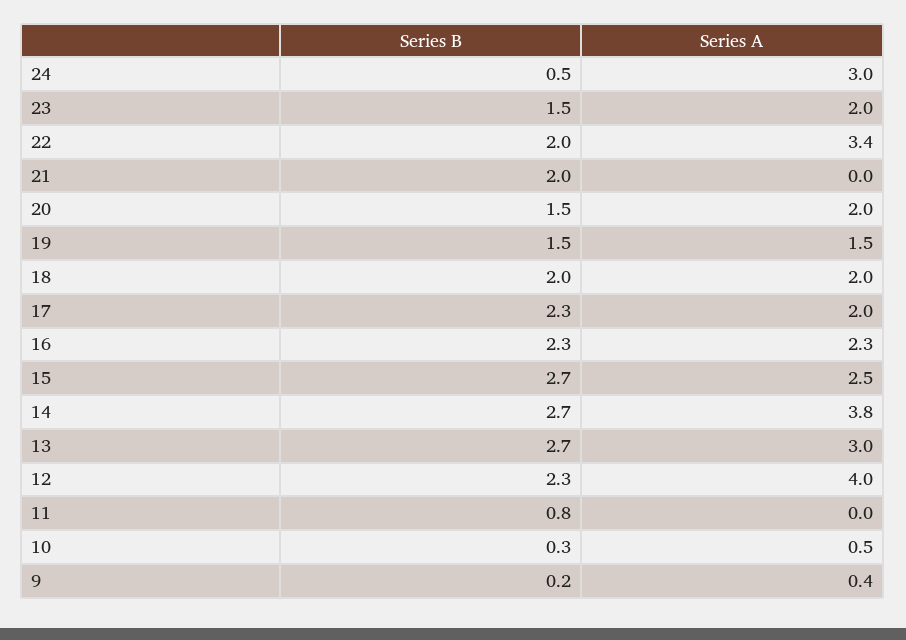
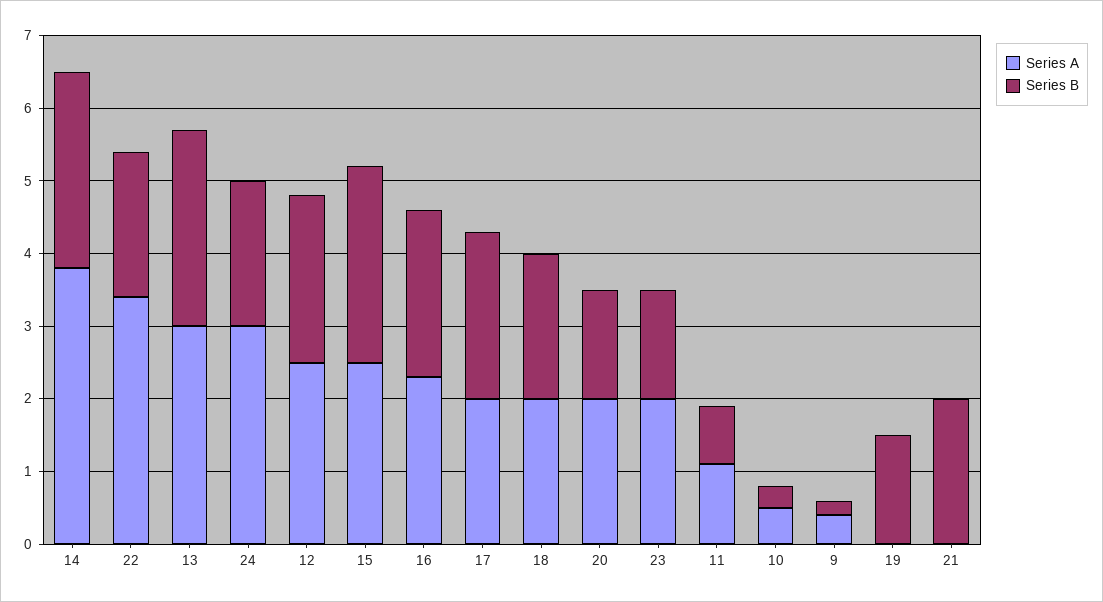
  {
    "Series B": {
-     "24": 0.5,
+     "24": 2,
      "23": 1.5,
      "22": 2,
      "21": 2,
      "20": 1.5,
      "19": 1.5,
      "18": 2,
      "17": 2.3,
      "16": 2.3,
      "15": 2.7,
      "14": 2.7,
      "13": 2.7,
      "12": 2.3,
      "11": 0.8,
      "10": 0.3,
      "9": 0.2
    },
    "Series A": {
      "24": 3,
      "23": 2,
      "22": 3.4,
      "21": 0,
      "20": 2,
-     "19": 1.5,
+     "19": 0,
      "18": 2,
      "17": 2,
      "16": 2.3,
      "15": 2.5,
      "14": 3.8,
      "13": 3,
-     "12": 4,
+     "12": 2.5,
-     "11": 0,
+     "11": 1,
      "10": 0.5,
      "9": 0.4
    }
  }

